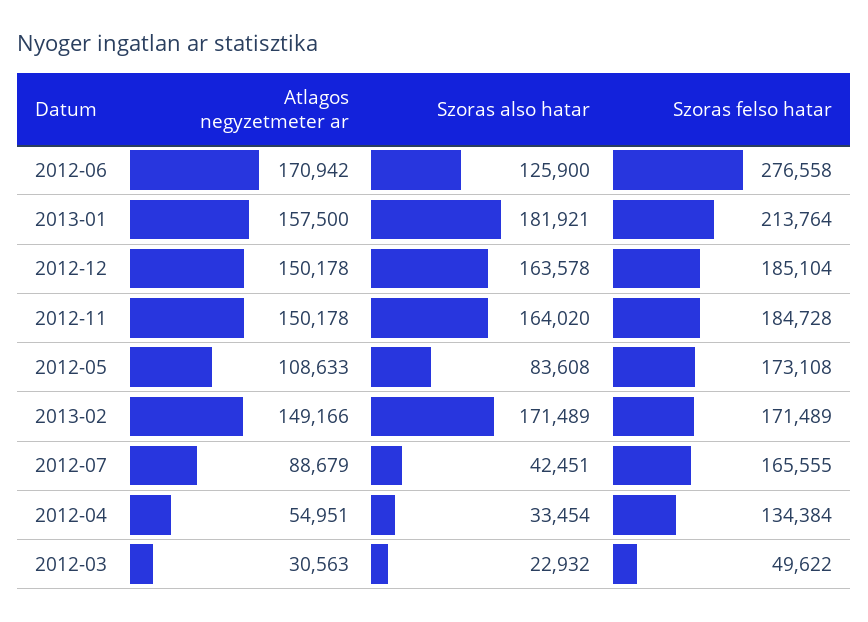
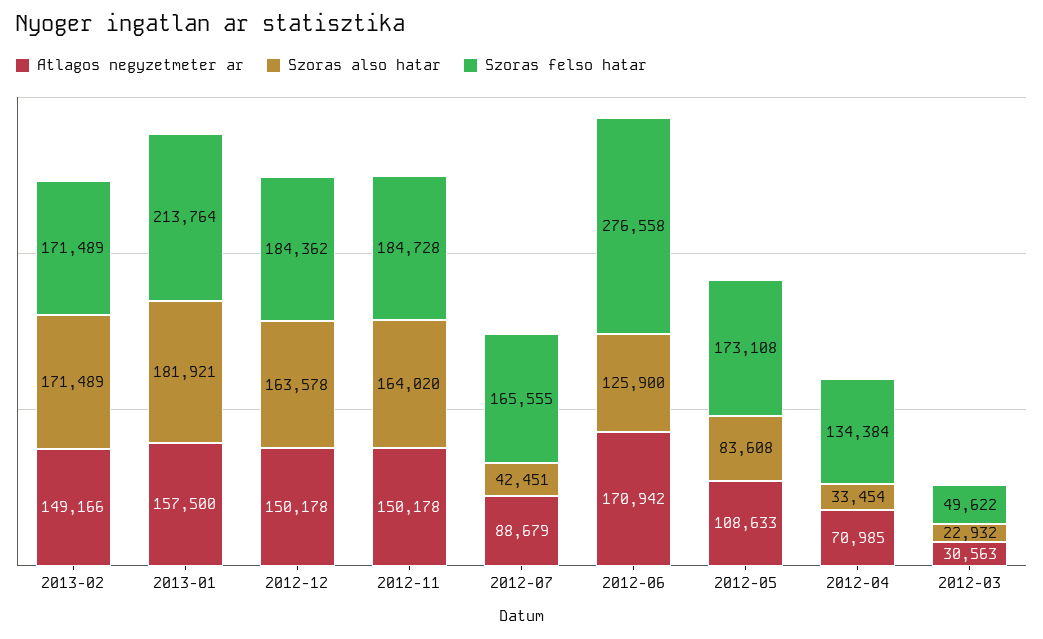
  {
    "Atlagos negyzetmeter ar": {
      "2012-06": 170942,
      "2013-01": 157500,
      "2012-12": 150178,
      "2012-11": 150178,
      "2012-05": 108633,
      "2013-02": 149166,
      "2012-07": 88679,
-     "2012-04": 54951,
+     "2012-04": 70985,
      "2012-03": 30563
    },
    "Szoras also hatar": {
      "2012-06": 125900,
      "2013-01": 181921,
      "2012-12": 163578,
      "2012-11": 164020,
      "2012-05": 83608,
      "2013-02": 171489,
      "2012-07": 42451,
      "2012-04": 33454,
      "2012-03": 22932
    },
    "Szoras felso hatar": {
      "2012-06": 276558,
      "2013-01": 213764,
-     "2012-12": 185104,
+     "2012-12": 184362,
      "2012-11": 184728,
      "2012-05": 173108,
      "2013-02": 171489,
      "2012-07": 165555,
      "2012-04": 134384,
      "2012-03": 49622
    }
  }

